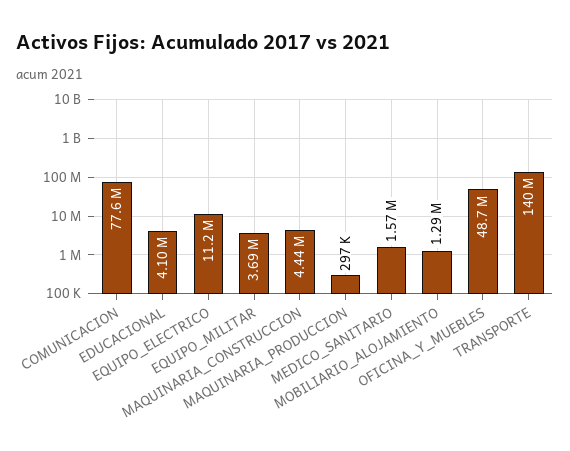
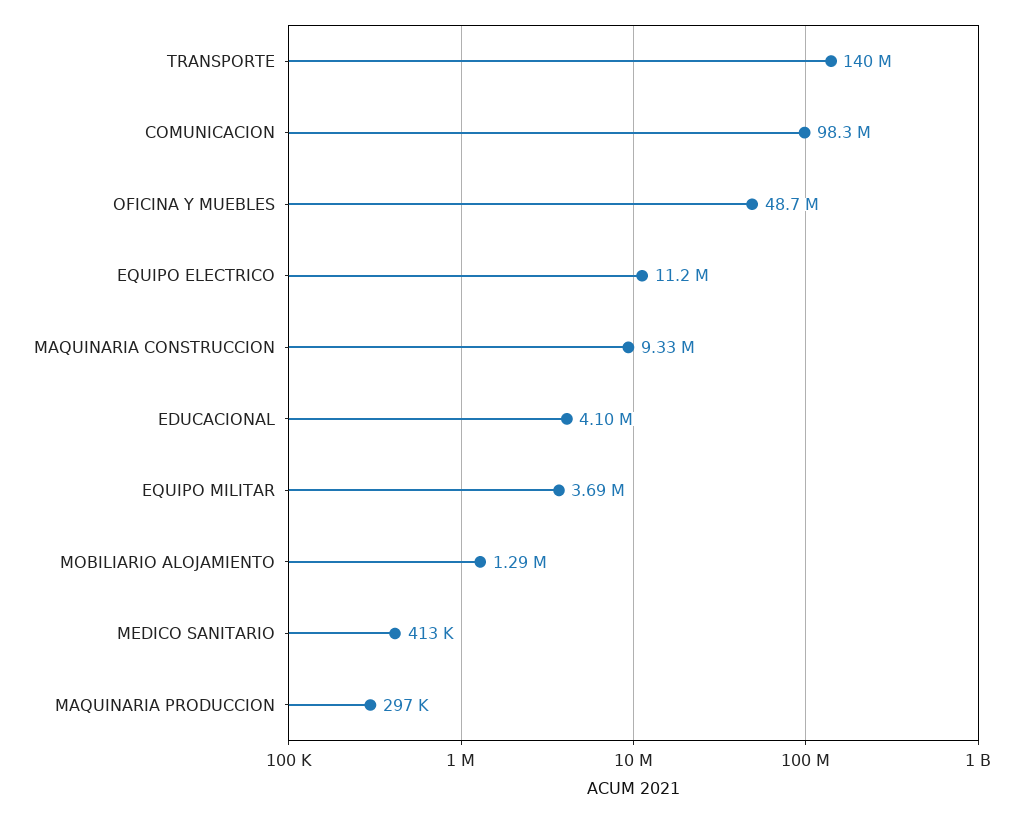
  {
-   "COMUNICACION": 77600000,
+   "COMUNICACION": 98300000,
    "EDUCACIONAL": 4100000,
    "EQUIPO_ELECTRICO": 11200000,
    "EQUIPO_MILITAR": 3690000,
-   "MAQUINARIA_CONSTRUCCION": 4440000,
+   "MAQUINARIA_CONSTRUCCION": 9330000,
    "MAQUINARIA_PRODUCCION": 297000,
-   "MEDICO_SANITARIO": 1570000,
+   "MEDICO_SANITARIO": 413000,
    "MOBILIARIO_ALOJAMIENTO": 1290000,
    "OFICINA_Y_MUEBLES": 48700000,
    "TRANSPORTE": 140000000
  }

